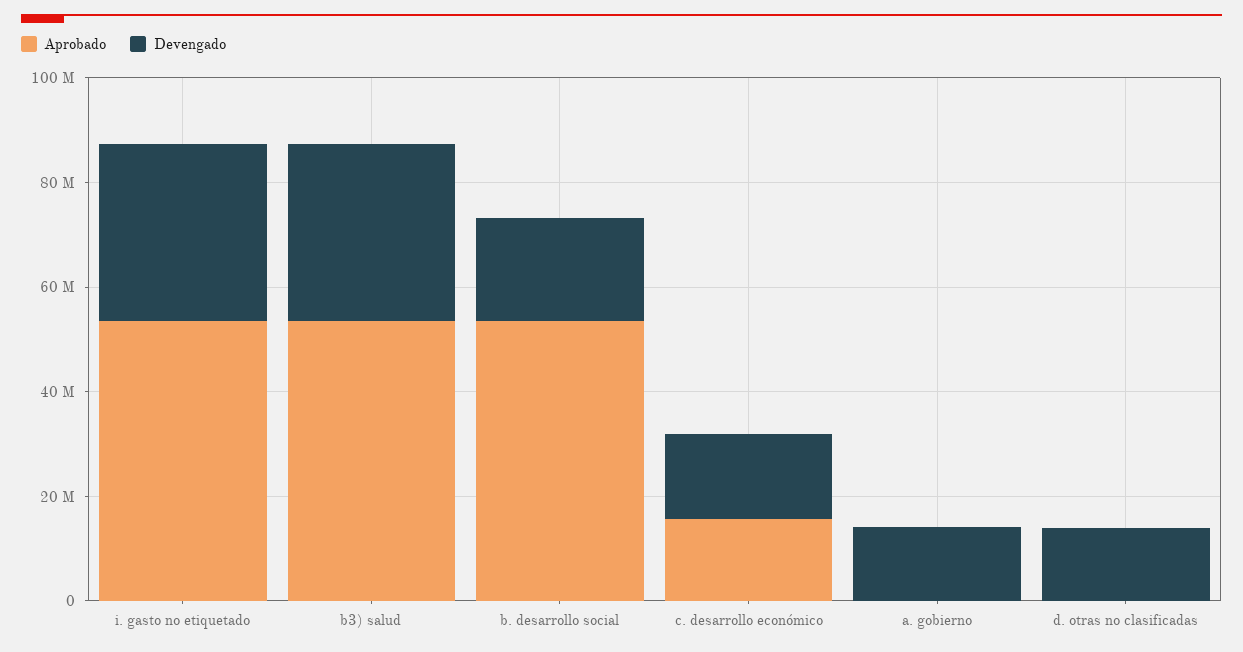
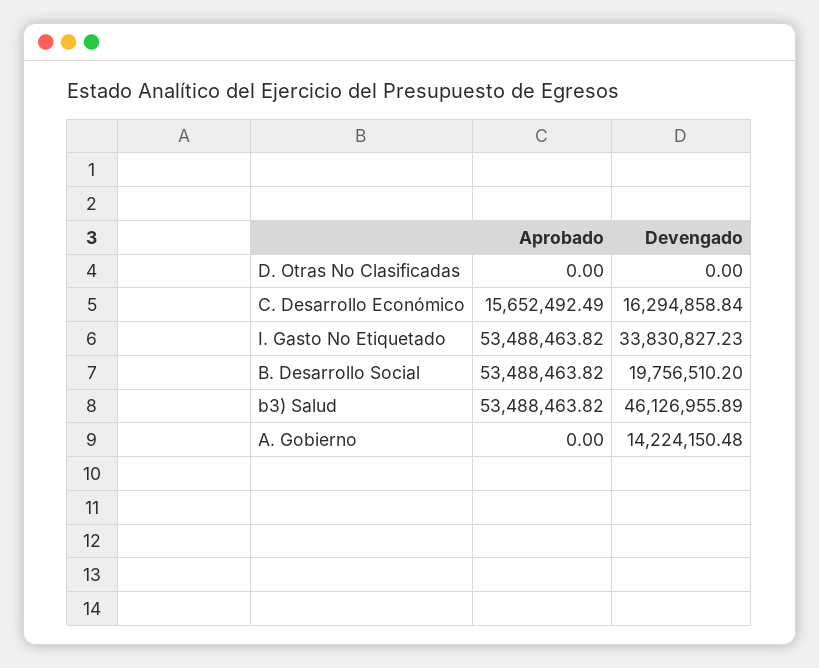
  {
    "Aprobado": {
      "i. gasto no etiquetado": 53488463.82,
      "b3) salud": 53488463.82,
      "b. desarrollo social": 53488463.82,
      "c. desarrollo económico": 15652492.49,
      "a. gobierno": 0,
      "d. otras no clasificadas": 0
    },
    "Devengado": {
      "i. gasto no etiquetado": 33830827.23,
-     "b3) salud": 35000000,
+     "b3) salud": 46126955.89,
      "b. desarrollo social": 19756510.2,
      "c. desarrollo económico": 16294858.84,
      "a. gobierno": 14224150.48,
-     "d. otras no clasificadas": 15000000
+     "d. otras no clasificadas": 0
    }
  }

